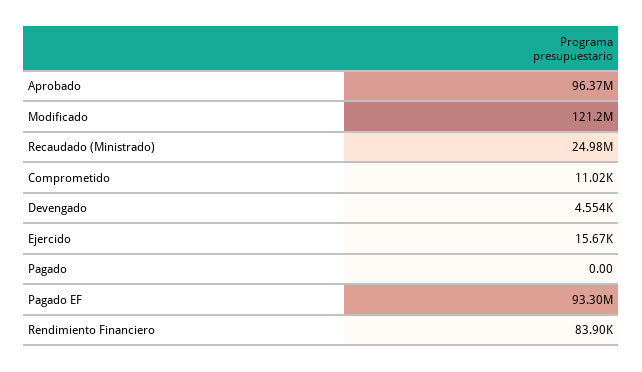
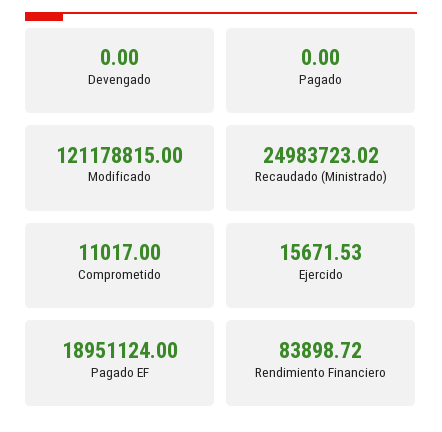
  {
-   "Aprobado": 96370000,
    "Modificado": 121178815,
    "Recaudado (Ministrado)": 24983723.02,
    "Comprometido": 11017,
-   "Devengado": 4554,
+   "Devengado": 0,
    "Ejercido": 15671.53,
    "Pagado": 0,
-   "Pagado EF": 93300000,
+   "Pagado EF": 18951124,
    "Rendimiento Financiero": 83898.72
  }

